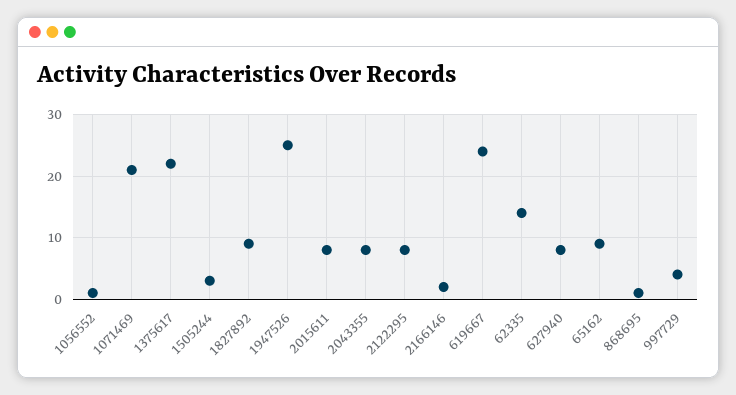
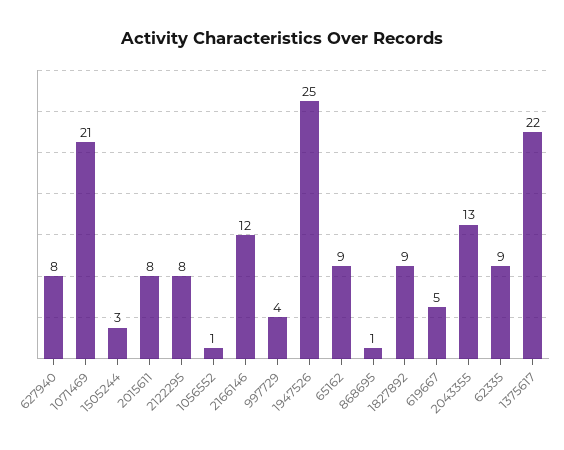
  {
    "1056552": 1,
    "1071469": 21,
    "1375617": 22,
    "1505244": 3,
    "1827892": 9,
    "1947526": 25,
    "2015611": 8,
-   "2043355": 8,
+   "2043355": 13,
    "2122295": 8,
-   "2166146": 2,
+   "2166146": 12,
-   "619667": 24,
+   "619667": 5,
-   "62335": 14,
+   "62335": 9,
    "627940": 8,
    "65162": 9,
    "868695": 1,
    "997729": 4
  }

